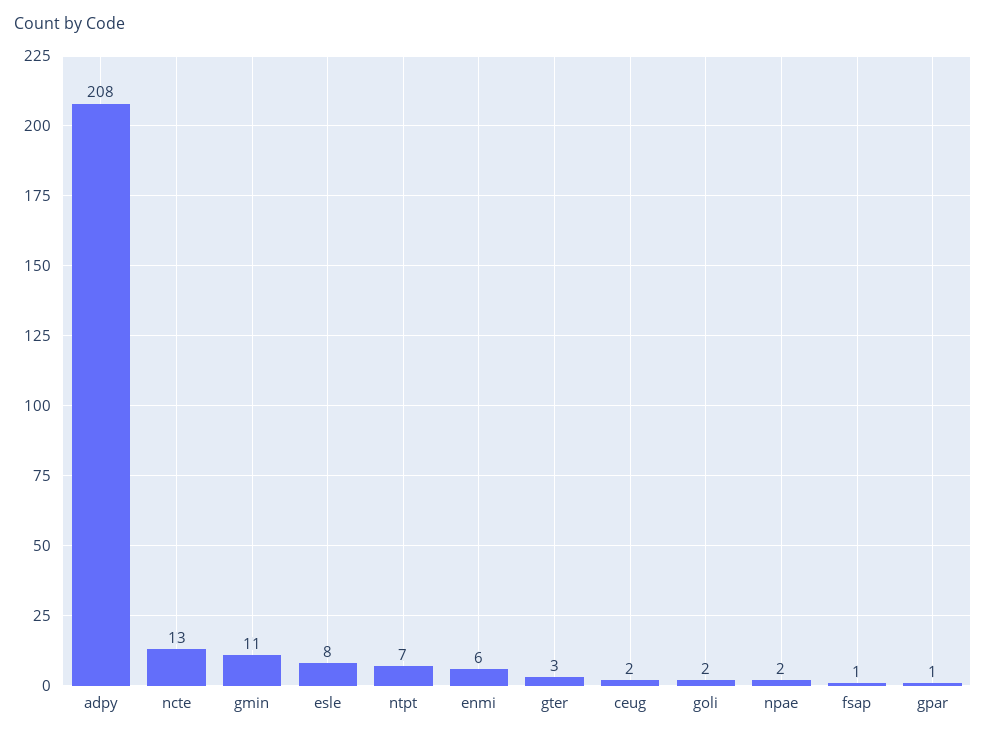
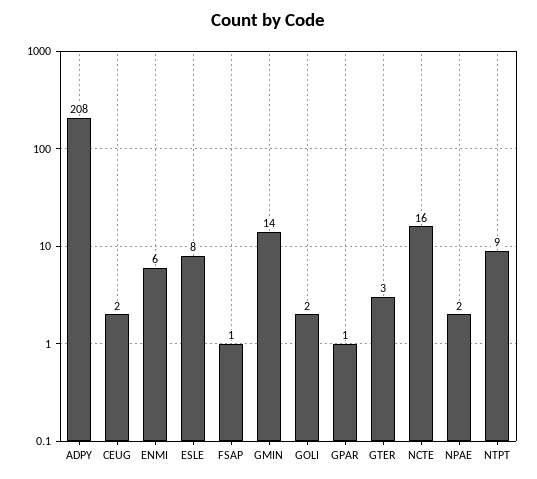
  {
    "adpy": 208,
-   "ncte": 13,
+   "ncte": 16,
-   "gmin": 11,
+   "gmin": 14,
    "esle": 8,
-   "ntpt": 7,
+   "ntpt": 9,
    "enmi": 6,
    "gter": 3,
    "ceug": 2,
    "goli": 2,
    "npae": 2,
    "fsap": 1,
    "gpar": 1
  }

